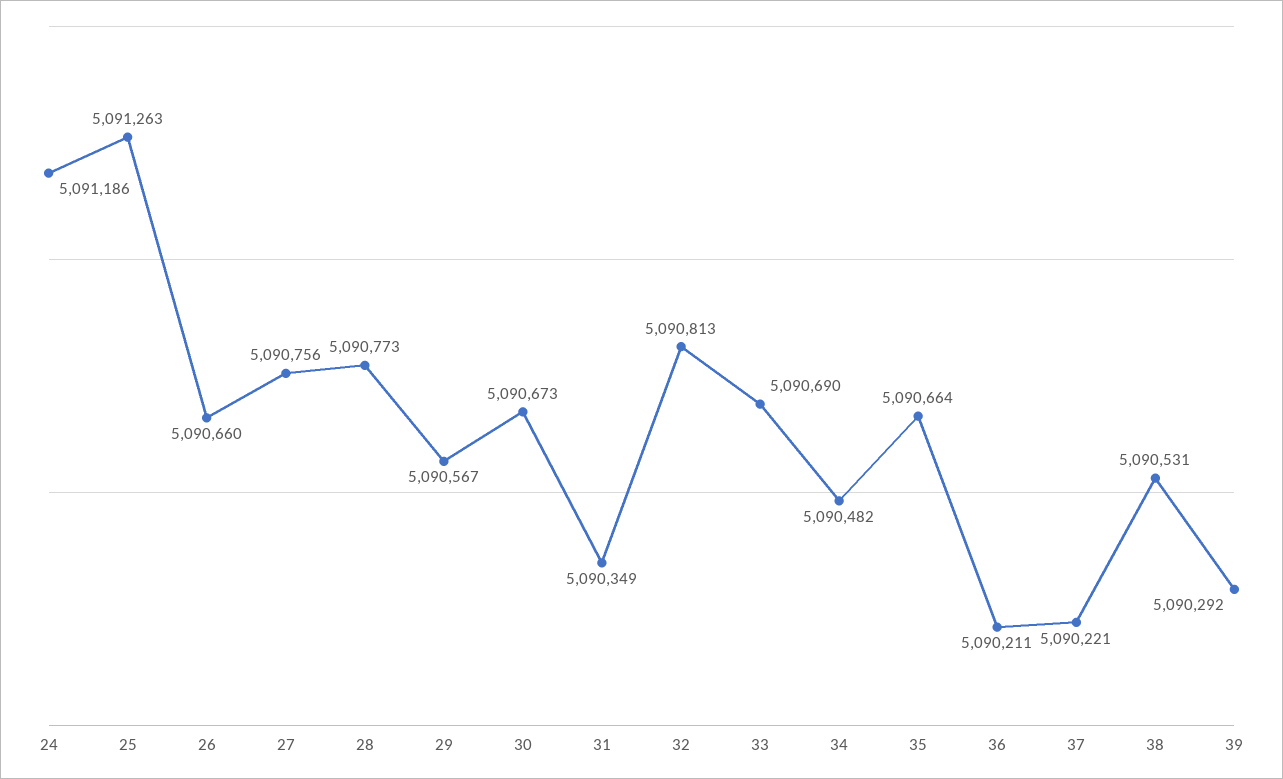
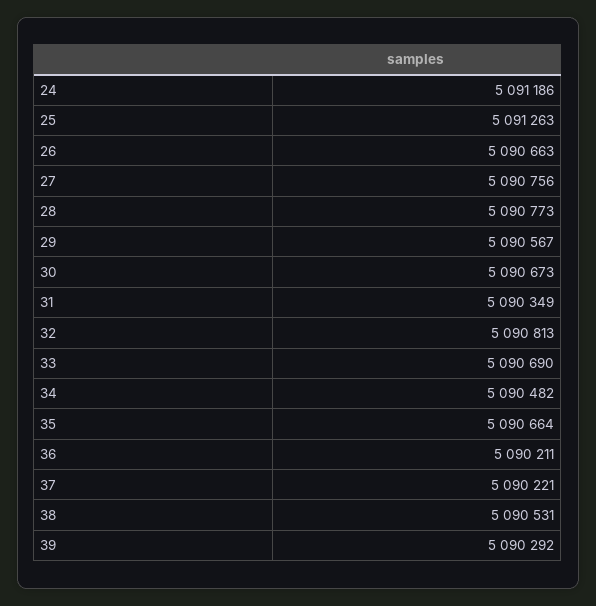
  {
    "24": 5091186,
    "25": 5091263,
-   "26": 5090660,
+   "26": 5090663,
    "27": 5090756,
    "28": 5090773,
    "29": 5090567,
    "30": 5090673,
    "31": 5090349,
    "32": 5090813,
    "33": 5090690,
    "34": 5090482,
    "35": 5090664,
    "36": 5090211,
    "37": 5090221,
    "38": 5090531,
    "39": 5090292
  }

